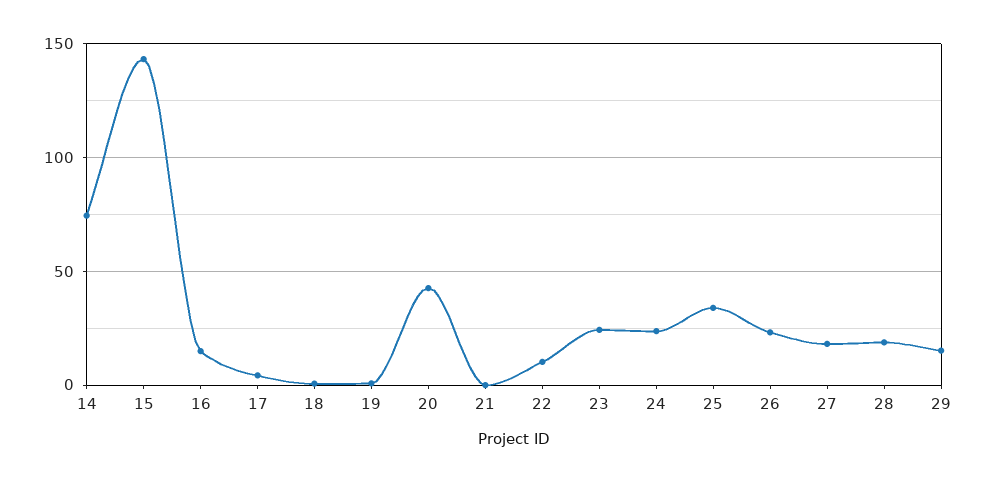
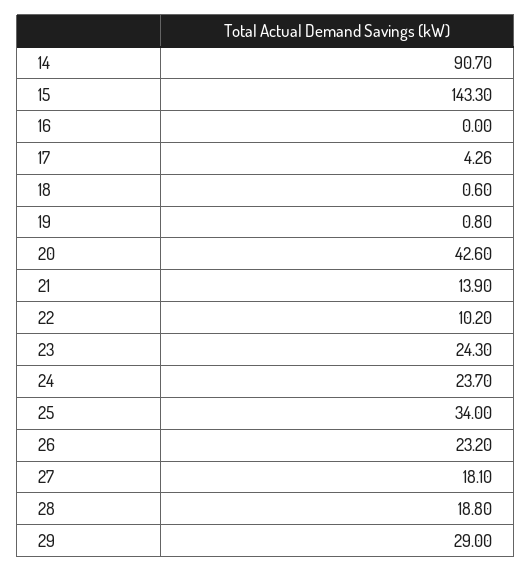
  {
-   "14": 75,
+   "14": 90.7,
    "15": 143.3,
-   "16": 15,
+   "16": 0,
    "17": 4.26,
    "18": 0.6,
    "19": 0.8,
    "20": 42.6,
-   "21": 0,
+   "21": 13.9,
    "22": 10.2,
    "23": 24.3,
    "24": 23.7,
    "25": 34,
    "26": 23.2,
    "27": 18.1,
    "28": 18.8,
-   "29": 15
+   "29": 29
  }

